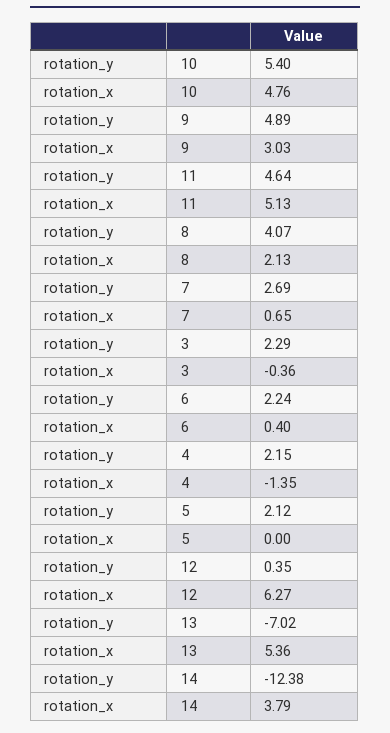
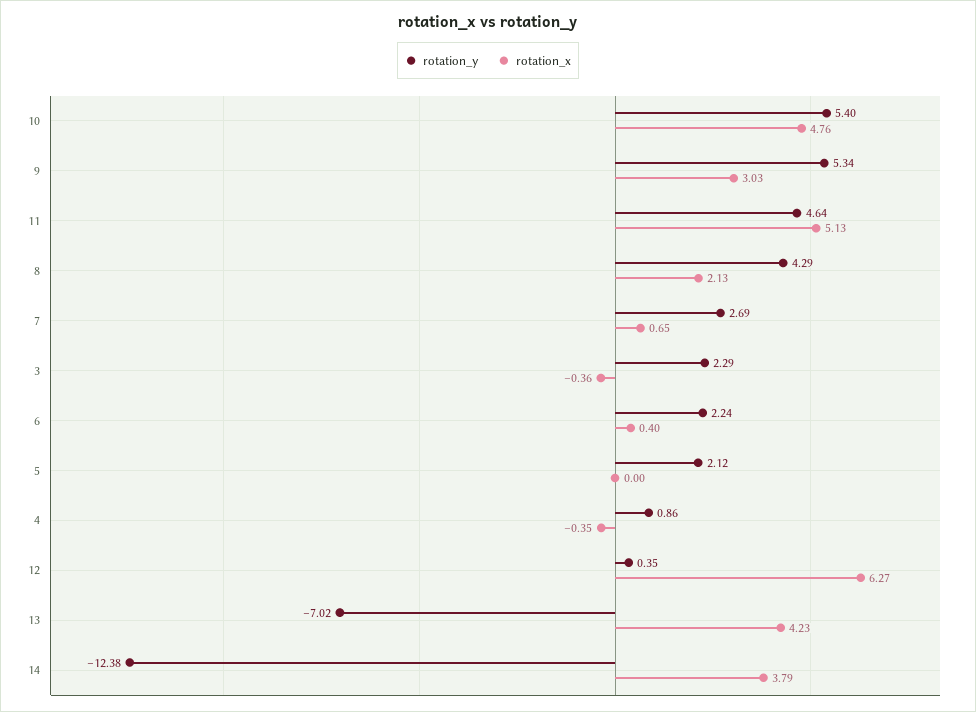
  {
    "rotation_y": {
      "10": 5.4,
-     "9": 4.89,
+     "9": 5.34,
      "11": 4.64,
-     "8": 4.07,
+     "8": 4.29,
      "7": 2.69,
      "3": 2.29,
      "6": 2.24,
-     "4": 2.15,
+     "4": 0.86,
      "5": 2.12,
      "12": 0.35,
      "13": -7.02,
      "14": -12.38
    },
    "rotation_x": {
      "10": 4.76,
      "9": 3.03,
      "11": 5.13,
      "8": 2.13,
      "7": 0.65,
      "3": -0.36,
      "6": 0.4,
-     "4": -1.35,
+     "4": -0.35,
      "5": 0,
      "12": 6.27,
-     "13": 5.36,
+     "13": 4.23,
      "14": 3.79
    }
  }

